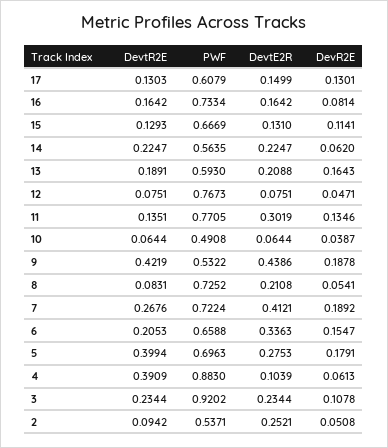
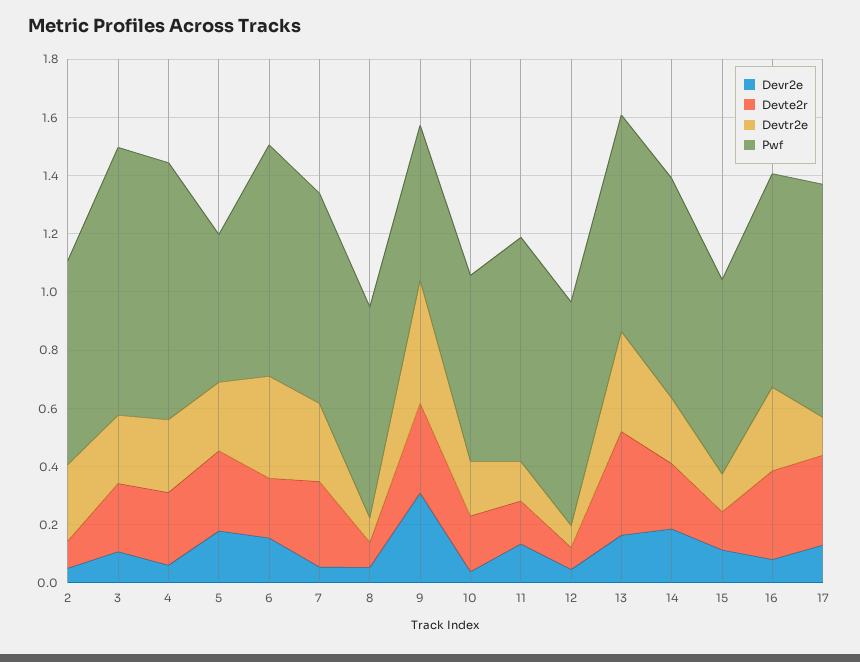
  {
    "DevtR2E": {
      "17": 0.1303,
-     "16": 0.1642,
+     "16": 0.3,
      "15": 0.1293,
      "14": 0.2247,
-     "13": 0.1891,
+     "13": 0.35,
      "12": 0.0751,
      "11": 0.1351,
-     "10": 0.0644,
+     "10": 0.2,
      "9": 0.4219,
      "8": 0.0831,
      "7": 0.2676,
-     "6": 0.2053,
+     "6": 0.35,
-     "5": 0.3994,
+     "5": 0.25,
-     "4": 0.3909,
+     "4": 0.25,
      "3": 0.2344,
-     "2": 0.0942
+     "2": 0.25
    },
    "PWF": {
-     "17": 0.6079,
+     "17": 0.8,
      "16": 0.7334,
      "15": 0.6669,
-     "14": 0.5635,
+     "14": 0.75,
-     "13": 0.593,
+     "13": 0.75,
      "12": 0.7673,
      "11": 0.7705,
-     "10": 0.4908,
+     "10": 0.65,
      "9": 0.5322,
      "8": 0.7252,
      "7": 0.7224,
-     "6": 0.6588,
+     "6": 0.8,
-     "5": 0.6963,
+     "5": 0.5,
      "4": 0.883,
      "3": 0.9202,
-     "2": 0.5371
+     "2": 0.7
    },
    "DevtE2R": {
-     "17": 0.1499,
+     "17": 0.3,
-     "16": 0.1642,
+     "16": 0.3,
      "15": 0.131,
      "14": 0.2247,
-     "13": 0.2088,
+     "13": 0.35,
      "12": 0.0751,
-     "11": 0.3019,
+     "11": 0.15,
-     "10": 0.0644,
+     "10": 0.2,
-     "9": 0.4386,
+     "9": 0.3,
-     "8": 0.2108,
+     "8": 0.1,
-     "7": 0.4121,
+     "7": 0.3,
-     "6": 0.3363,
+     "6": 0.2,
      "5": 0.2753,
-     "4": 0.1039,
+     "4": 0.25,
      "3": 0.2344,
-     "2": 0.2521
+     "2": 0.1
    },
    "DevR2E": {
      "17": 0.1301,
      "16": 0.0814,
      "15": 0.1141,
-     "14": 0.062,
+     "14": 0.2,
      "13": 0.1643,
      "12": 0.0471,
      "11": 0.1346,
      "10": 0.0387,
-     "9": 0.1878,
+     "9": 0.3,
      "8": 0.0541,
-     "7": 0.1892,
+     "7": 0.05,
      "6": 0.1547,
      "5": 0.1791,
      "4": 0.0613,
      "3": 0.1078,
      "2": 0.0508
    }
  }

